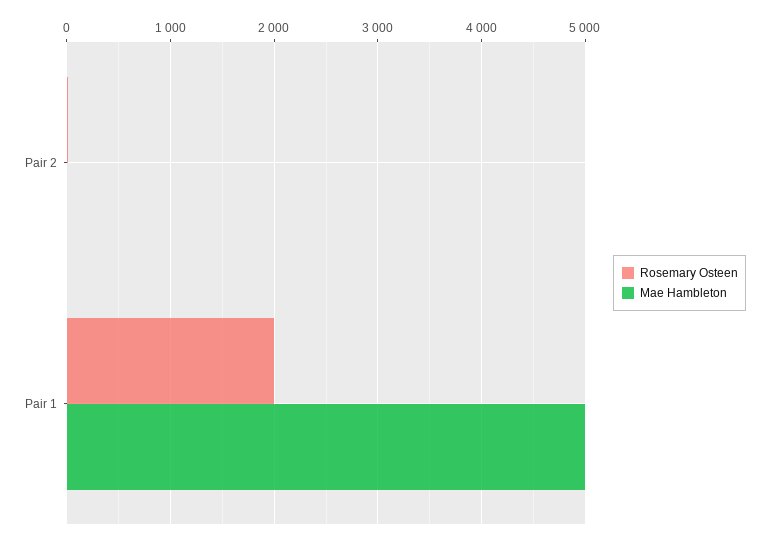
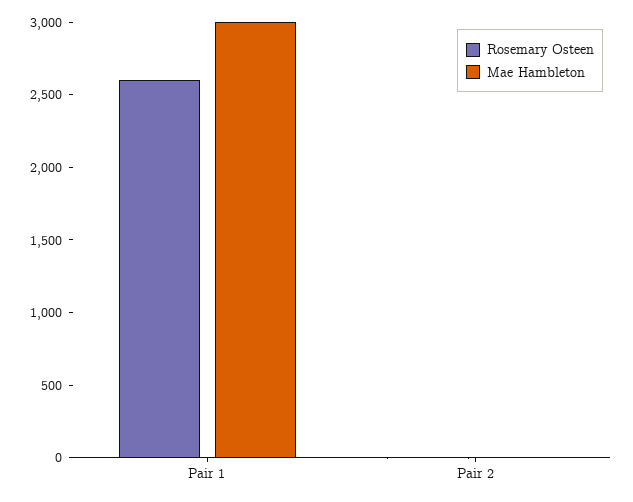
  {
    "Rosemary Osteen": {
      "Pair 2": 0,
-     "Pair 1": 2000
+     "Pair 1": 2600
    },
    "Mae Hambleton": {
      "Pair 2": 0,
-     "Pair 1": 5000
+     "Pair 1": 3000
    }
  }

